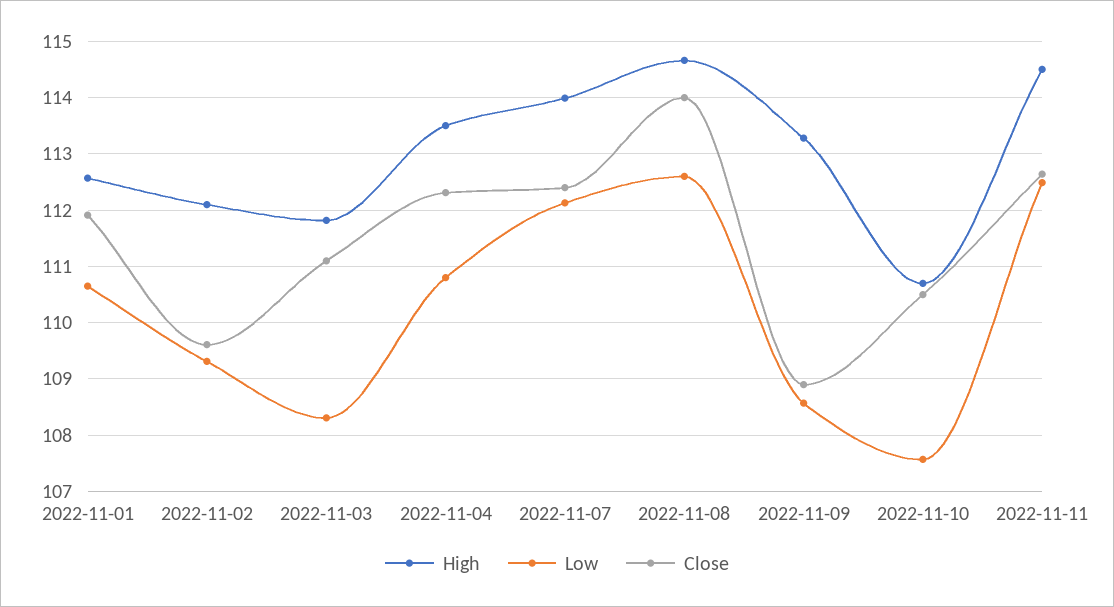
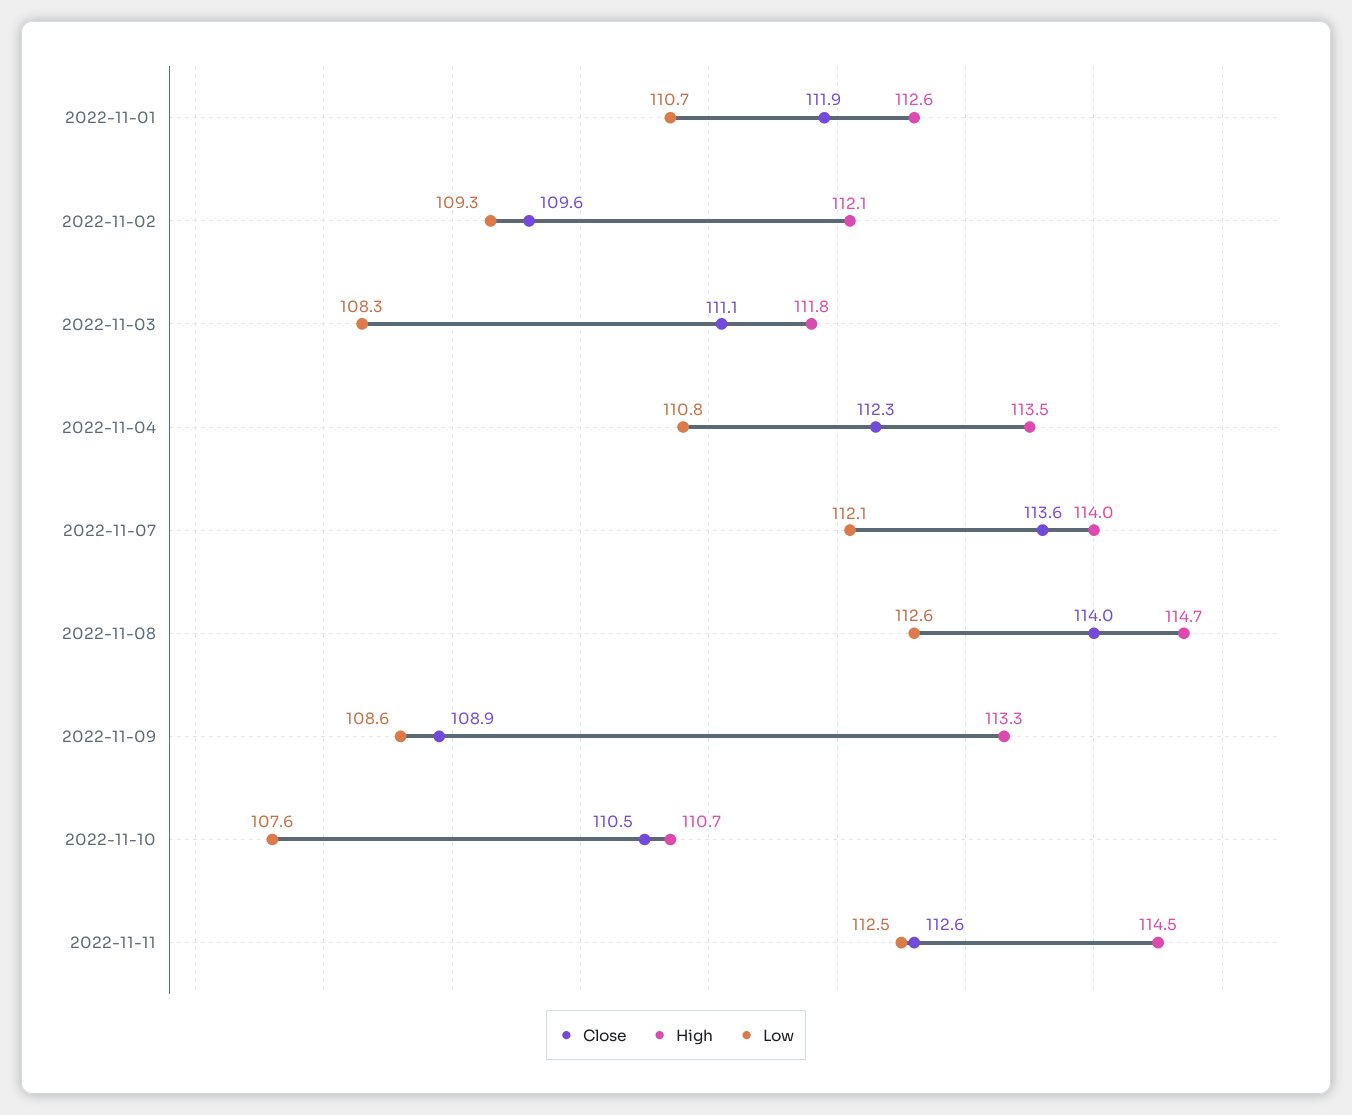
  {
    "High": {
      "2022-11-01": 112.6,
      "2022-11-02": 112.1,
      "2022-11-03": 111.8,
      "2022-11-04": 113.5,
      "2022-11-07": 114,
      "2022-11-08": 114.7,
      "2022-11-09": 113.3,
      "2022-11-10": 110.7,
      "2022-11-11": 114.5
    },
    "Low": {
      "2022-11-01": 110.7,
      "2022-11-02": 109.3,
      "2022-11-03": 108.3,
      "2022-11-04": 110.8,
      "2022-11-07": 112.1,
      "2022-11-08": 112.6,
      "2022-11-09": 108.6,
      "2022-11-10": 107.6,
      "2022-11-11": 112.5
    },
    "Close": {
      "2022-11-01": 111.9,
      "2022-11-02": 109.6,
      "2022-11-03": 111.1,
      "2022-11-04": 112.3,
-     "2022-11-07": 112.4,
+     "2022-11-07": 113.6,
      "2022-11-08": 114,
      "2022-11-09": 108.9,
      "2022-11-10": 110.5,
      "2022-11-11": 112.6
    }
  }

